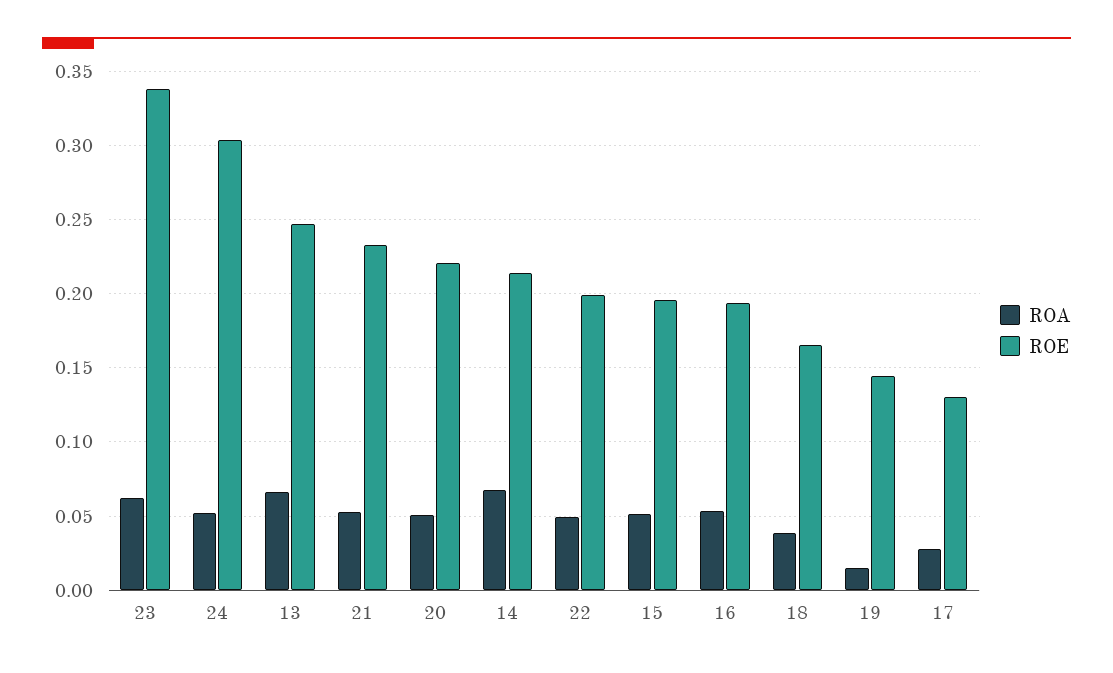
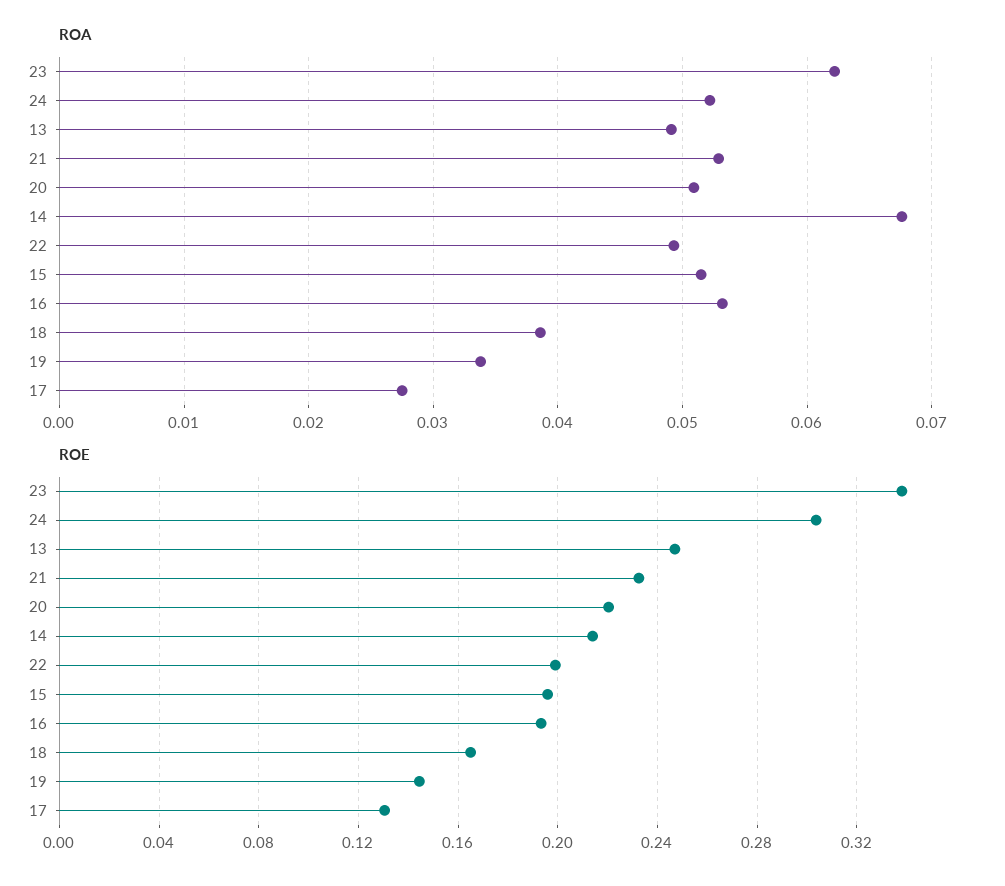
  {
    "ROA": {
      "23": 0.062,
      "24": 0.052,
-     "13": 0.065,
+     "13": 0.049,
      "21": 0.053,
      "20": 0.051,
      "14": 0.068,
      "22": 0.049,
      "15": 0.052,
      "16": 0.053,
      "18": 0.039,
-     "19": 0.015,
+     "19": 0.034,
      "17": 0.028
    },
    "ROE": {
      "23": 0.34,
      "24": 0.305,
      "13": 0.245,
      "21": 0.235,
      "20": 0.22,
      "14": 0.215,
      "22": 0.2,
      "15": 0.195,
      "16": 0.195,
      "18": 0.165,
      "19": 0.145,
      "17": 0.13
    }
  }

